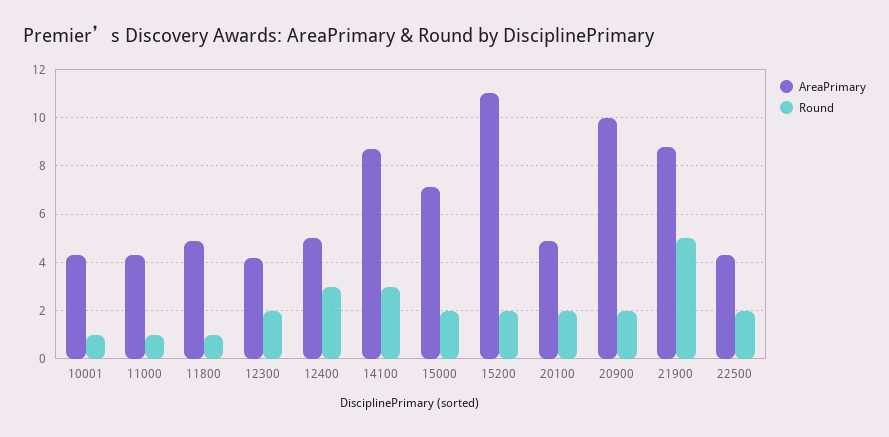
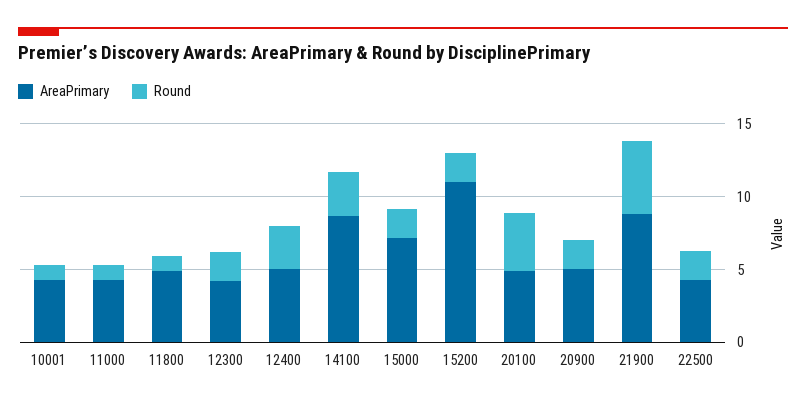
  {
    "AreaPrimary": {
      "10001": 4.25,
      "11000": 4.25,
      "11800": 5,
      "12300": 4.25,
      "12400": 5,
      "14100": 8.75,
      "15000": 7.25,
      "15200": 11,
      "20100": 5,
-     "20900": 10,
+     "20900": 5,
      "21900": 8.75,
      "22500": 4.25
    },
    "Round": {
      "10001": 1,
      "11000": 1,
      "11800": 1,
      "12300": 2,
      "12400": 3,
      "14100": 3,
      "15000": 2,
      "15200": 2,
-     "20100": 2,
+     "20100": 4,
      "20900": 2,
      "21900": 5,
      "22500": 2
    }
  }

